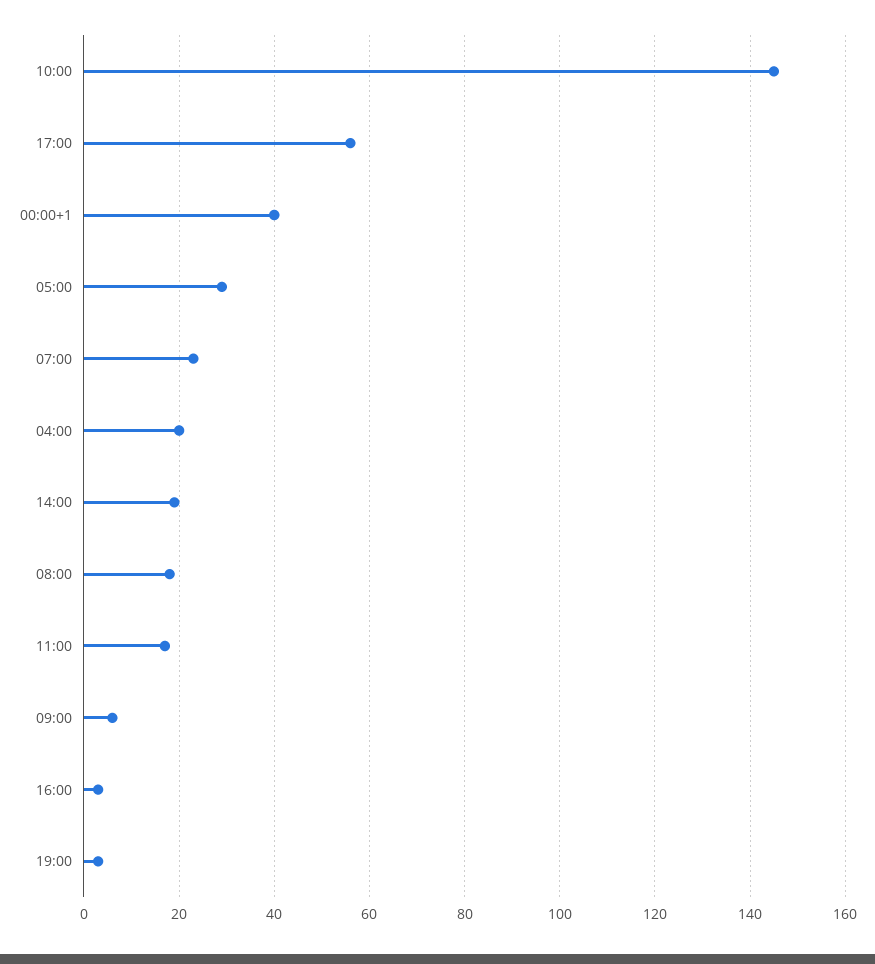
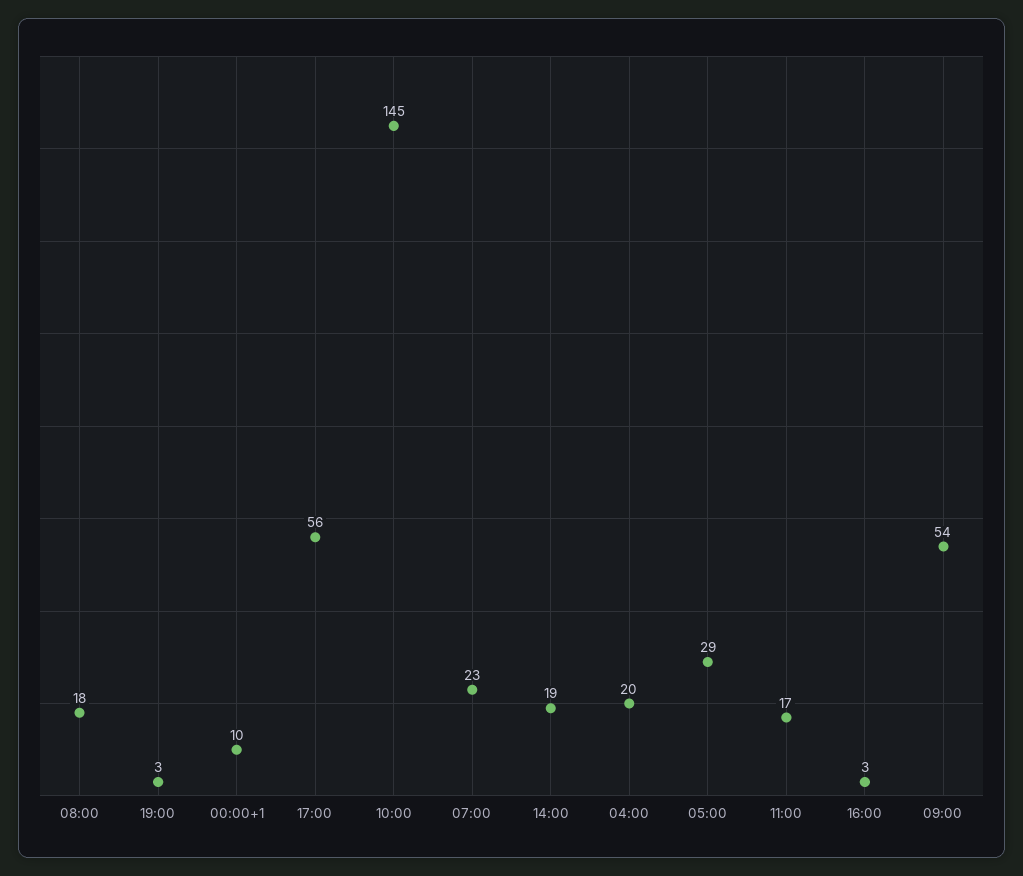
  {
    "10:00": 145,
    "17:00": 56,
-   "00:00+1": 40,
+   "00:00+1": 10,
    "05:00": 29,
    "07:00": 23,
    "04:00": 20,
    "14:00": 19,
    "08:00": 18,
    "11:00": 17,
-   "09:00": 5,
+   "09:00": 54,
    "16:00": 3,
    "19:00": 3
  }

